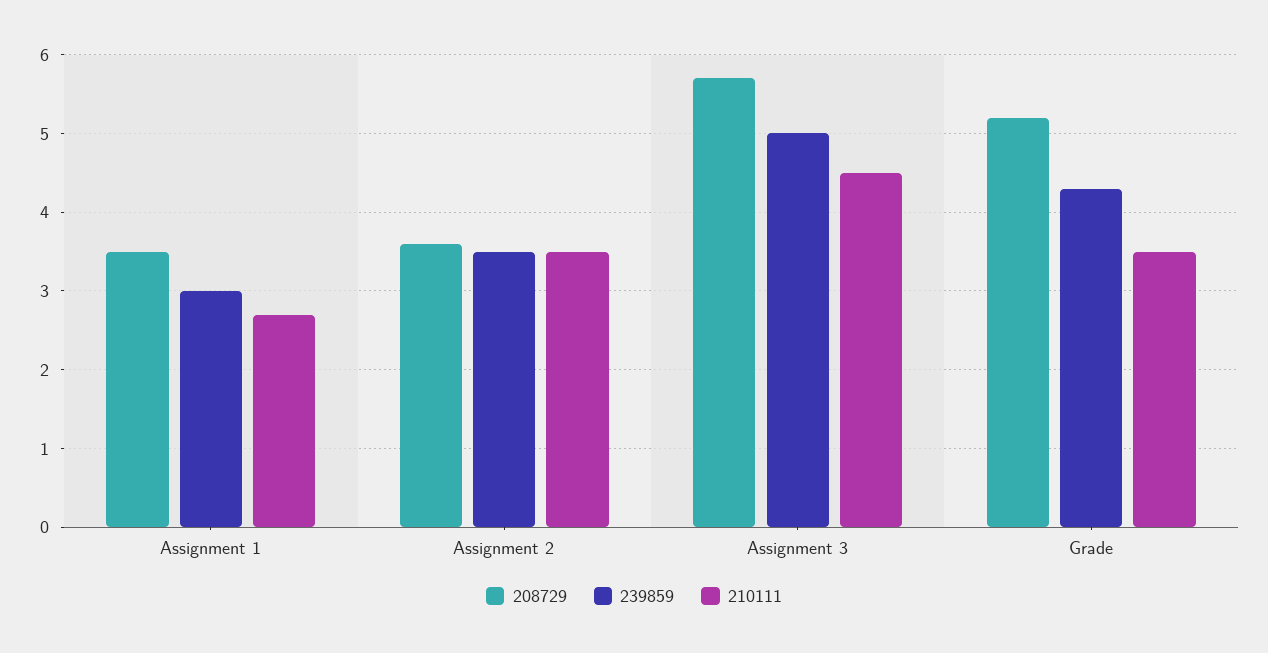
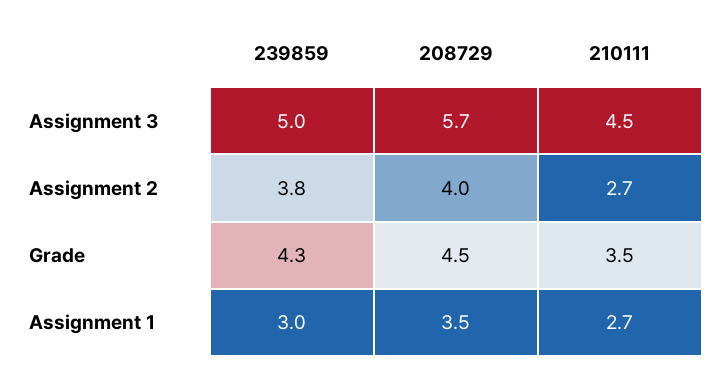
  {
    "208729": {
      "Assignment 1": 3.5,
-     "Assignment 2": 3.6,
+     "Assignment 2": 4,
      "Assignment 3": 5.7,
-     "Grade": 5.2
+     "Grade": 4.5
    },
    "239859": {
      "Assignment 1": 3,
-     "Assignment 2": 3.5,
+     "Assignment 2": 3.8,
      "Assignment 3": 5,
      "Grade": 4.3
    },
    "210111": {
      "Assignment 1": 2.7,
-     "Assignment 2": 3.5,
+     "Assignment 2": 2.7,
      "Assignment 3": 4.5,
      "Grade": 3.5
    }
  }

